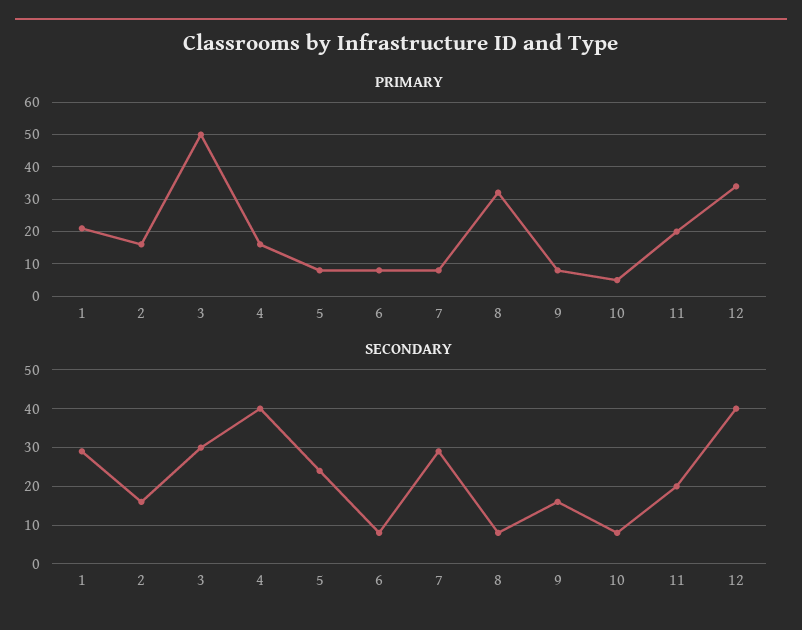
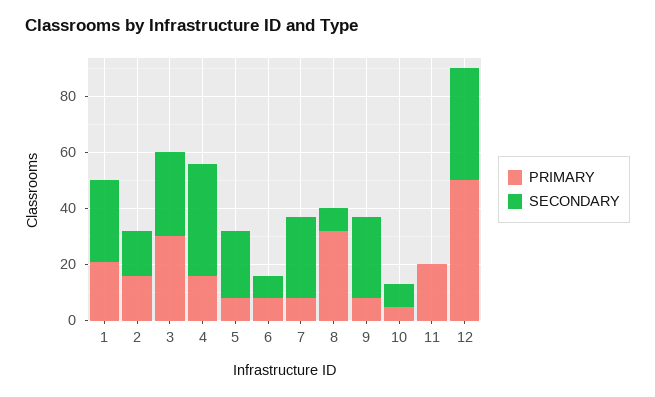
  {
    "PRIMARY": {
      "1": 20,
      "2": 15,
-     "3": 50,
+     "3": 30,
      "4": 15,
      "5": 10,
      "6": 10,
      "7": 10,
      "8": 30,
      "9": 10,
      "10": 5,
      "11": 20,
-     "12": 35
+     "12": 50
    },
    "SECONDARY": {
      "1": 30,
      "2": 15,
      "3": 30,
      "4": 40,
      "5": 25,
      "6": 10,
      "7": 30,
      "8": 10,
-     "9": 15,
+     "9": 30,
      "10": 10,
-     "11": 20,
+     "11": 0,
      "12": 40
    }
  }

